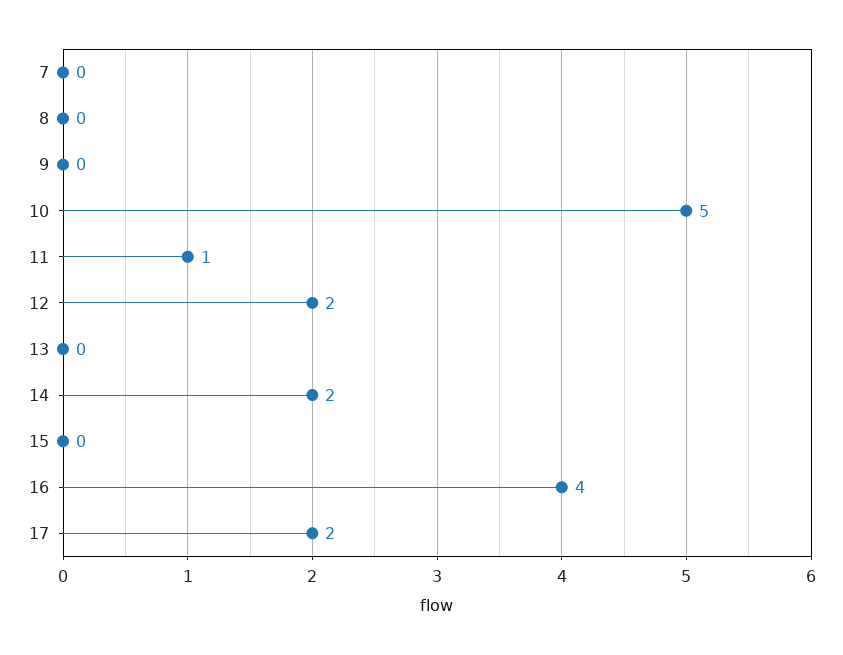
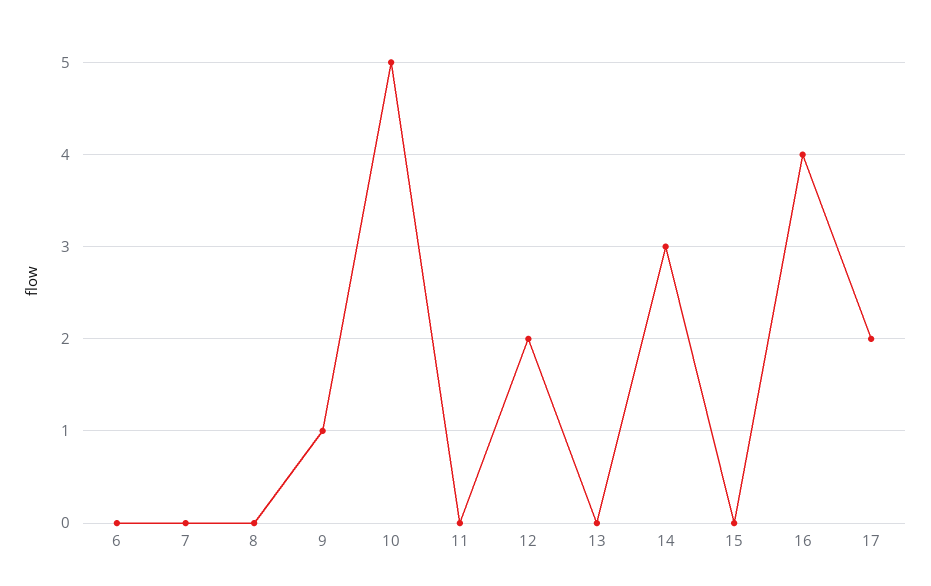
  {
    "7": 0,
    "8": 0,
-   "9": 0,
+   "9": 1,
    "10": 5,
-   "11": 1,
+   "11": 0,
    "12": 2,
    "13": 0,
-   "14": 2,
+   "14": 3,
    "15": 0,
    "16": 4,
-   "17": 2
+   "17": 2,
+   "6": 0
  }

